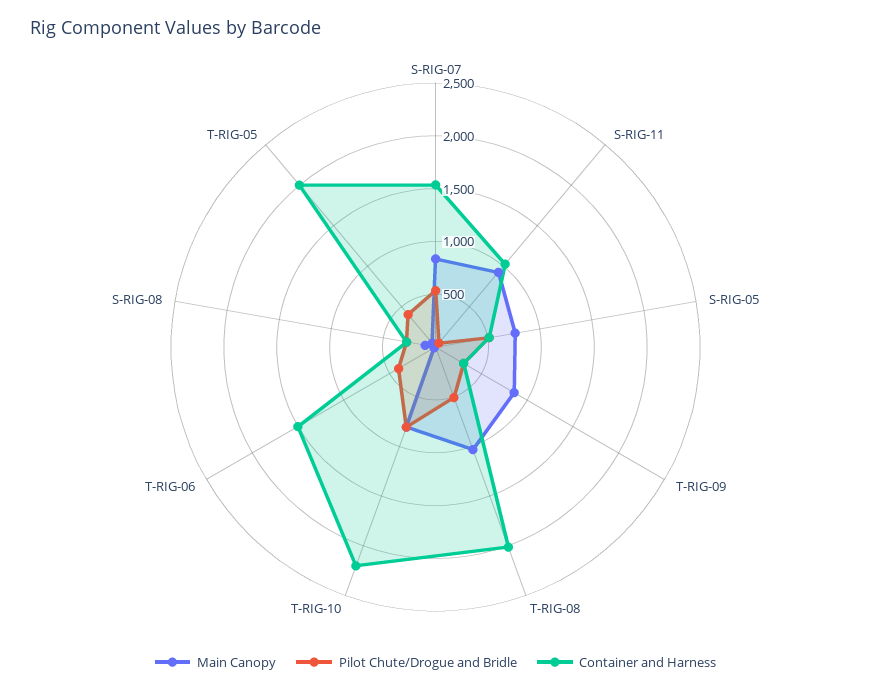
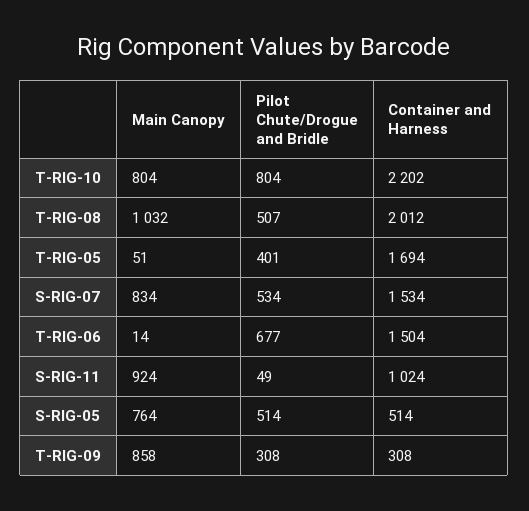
  {
    "Main Canopy": {
      "S-RIG-07": 834,
      "S-RIG-11": 924,
      "S-RIG-05": 764,
      "T-RIG-09": 858,
      "T-RIG-08": 1032,
      "T-RIG-10": 804,
      "T-RIG-06": 14,
-     "S-RIG-08": 100,
      "T-RIG-05": 51
    },
    "Pilot Chute/Drogue and Bridle": {
      "S-RIG-07": 534,
      "S-RIG-11": 49,
      "S-RIG-05": 514,
      "T-RIG-09": 308,
      "T-RIG-08": 507,
      "T-RIG-10": 804,
-     "T-RIG-06": 400,
+     "T-RIG-06": 677,
-     "S-RIG-08": 300,
      "T-RIG-05": 401
    },
    "Container and Harness": {
      "S-RIG-07": 1534,
      "S-RIG-11": 1024,
      "S-RIG-05": 514,
      "T-RIG-09": 308,
      "T-RIG-08": 2012,
      "T-RIG-10": 2202,
      "T-RIG-06": 1504,
-     "S-RIG-08": 300,
-     "T-RIG-05": 2000
+     "T-RIG-05": 1694
    }
  }

